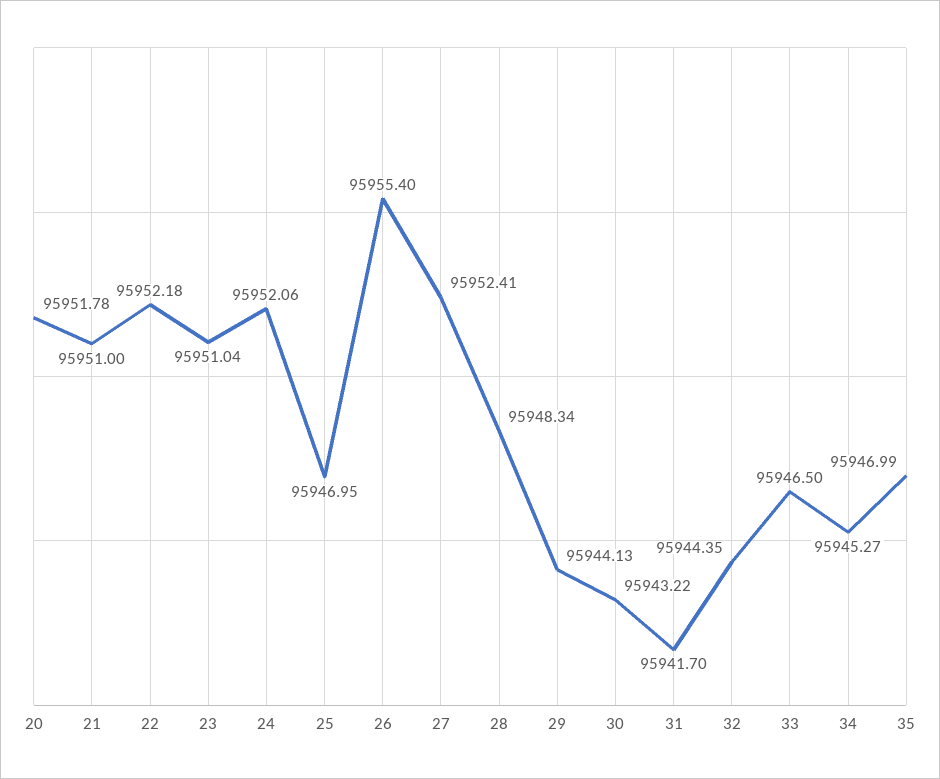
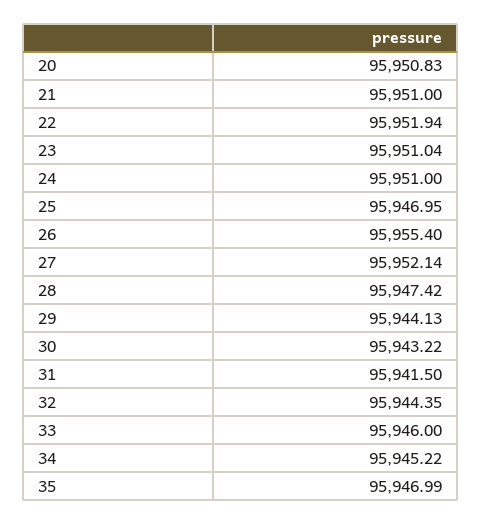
  {
-   "20": 95951.78,
+   "20": 95950.83,
    "21": 95951,
-   "22": 95952.18,
+   "22": 95951.94,
    "23": 95951.04,
-   "24": 95952.06,
+   "24": 95951,
    "25": 95946.95,
    "26": 95955.4,
-   "27": 95952.41,
+   "27": 95952.14,
-   "28": 95948.34,
+   "28": 95947.42,
    "29": 95944.13,
    "30": 95943.22,
-   "31": 95941.7,
+   "31": 95941.5,
    "32": 95944.35,
-   "33": 95946.5,
+   "33": 95946,
-   "34": 95945.27,
+   "34": 95945.22,
    "35": 95946.99
  }

